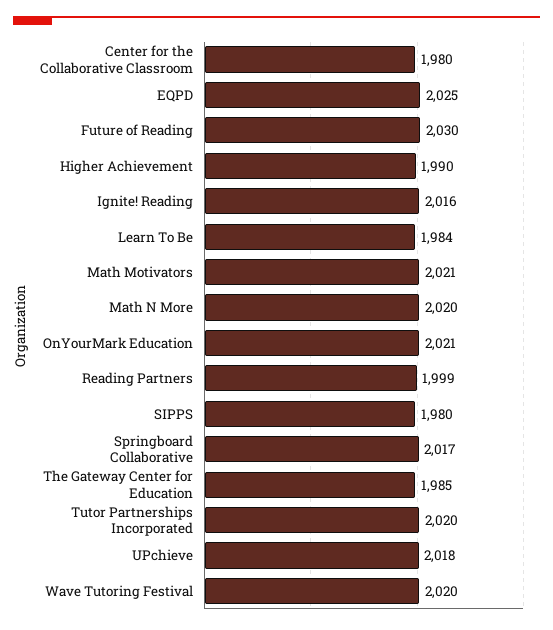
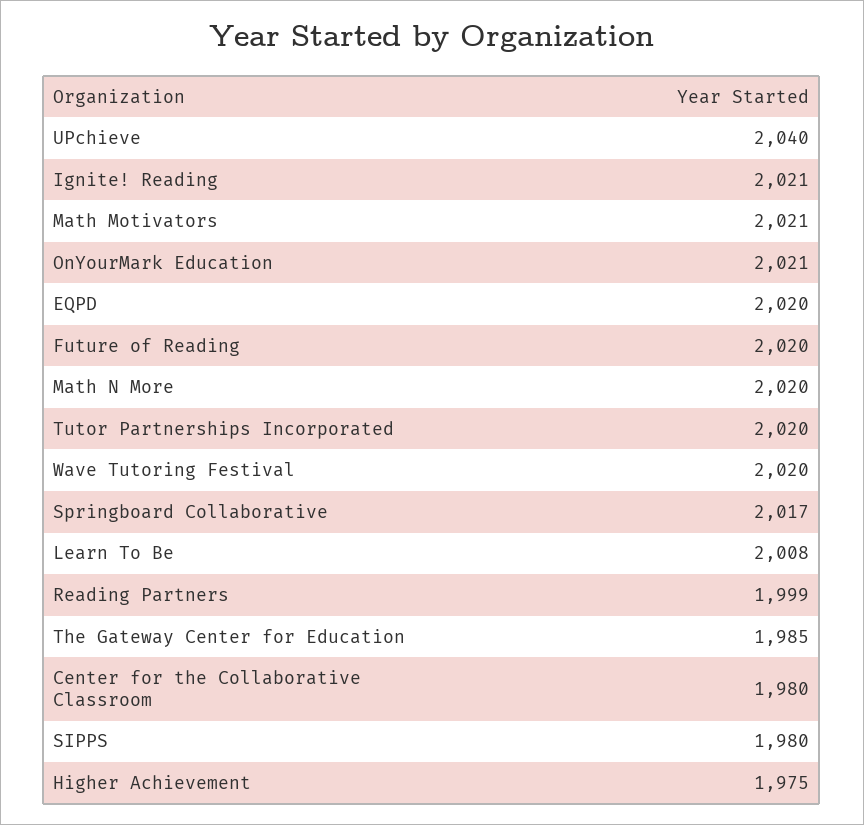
  {
    "Center for the Collaborative Classroom": 1980,
-   "EQPD": 2025,
+   "EQPD": 2020,
-   "Future of Reading": 2030,
+   "Future of Reading": 2020,
-   "Higher Achievement": 1990,
+   "Higher Achievement": 1975,
-   "Ignite! Reading": 2016,
+   "Ignite! Reading": 2021,
-   "Learn To Be": 1984,
+   "Learn To Be": 2008,
    "Math Motivators": 2021,
    "Math N More": 2020,
    "OnYourMark Education": 2021,
    "Reading Partners": 1999,
    "SIPPS": 1980,
    "Springboard Collaborative": 2017,
    "The Gateway Center for Education": 1985,
    "Tutor Partnerships Incorporated": 2020,
-   "UPchieve": 2018,
+   "UPchieve": 2040,
    "Wave Tutoring Festival": 2020
  }

